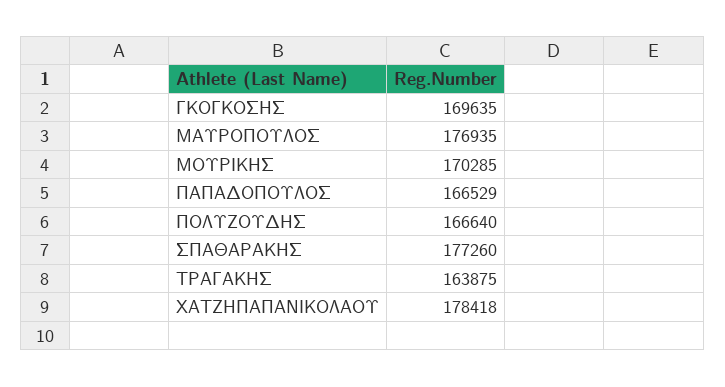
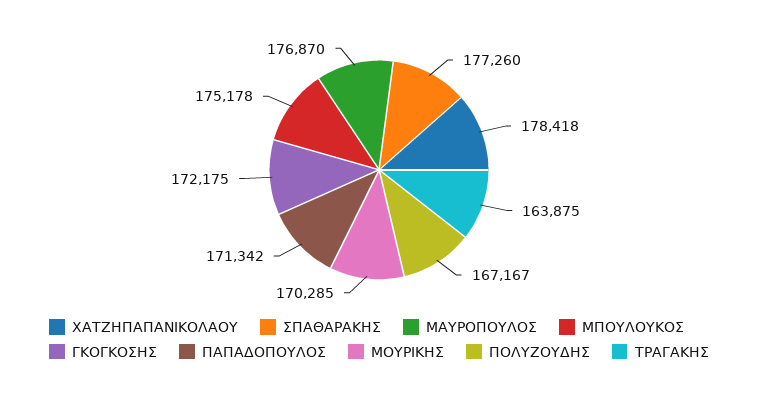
  {
-   "ΓΚΟΓΚΟΣΗΣ": 169635,
+   "ΓΚΟΓΚΟΣΗΣ": 172175,
-   "ΜΑΥΡΟΠΟΥΛΟΣ": 176935,
+   "ΜΑΥΡΟΠΟΥΛΟΣ": 176870,
    "ΜΟΥΡΙΚΗΣ": 170285,
-   "ΠΑΠΑΔΟΠΟΥΛΟΣ": 166529,
+   "ΠΑΠΑΔΟΠΟΥΛΟΣ": 171342,
-   "ΠΟΛΥΖΟΥΔΗΣ": 166640,
+   "ΠΟΛΥΖΟΥΔΗΣ": 167167,
    "ΣΠΑΘΑΡΑΚΗΣ": 177260,
    "ΤΡΑΓΑΚΗΣ": 163875,
-   "ΧΑΤΖΗΠΑΠΑΝΙΚΟΛΑΟΥ": 178418
+   "ΧΑΤΖΗΠΑΠΑΝΙΚΟΛΑΟΥ": 178418,
+   "ΜΠΟΥΛΟΥΚΟΣ": 175178
  }

